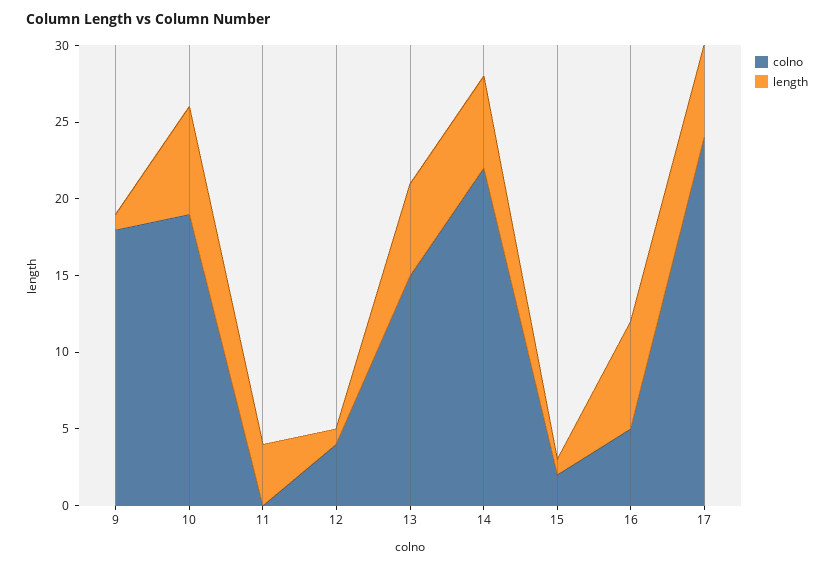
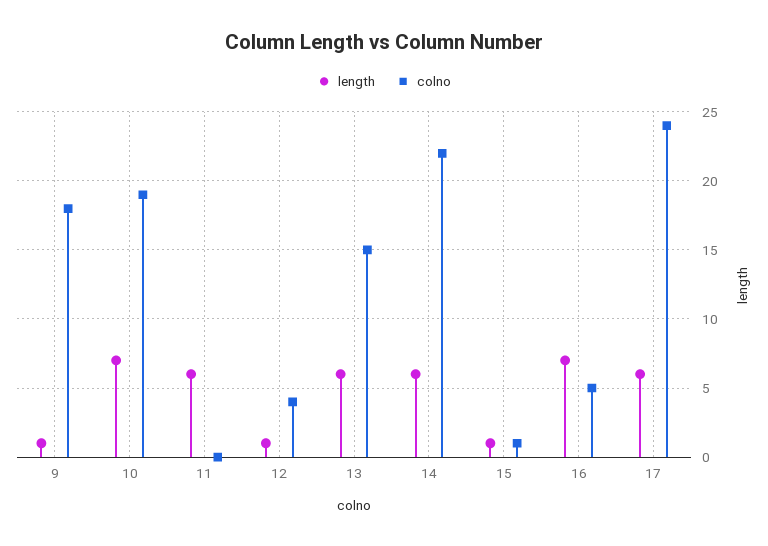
  {
    "colno": {
      "9": 18,
      "10": 19,
      "11": 0,
      "12": 4,
      "13": 15,
      "14": 22,
-     "15": 2,
+     "15": 1,
      "16": 5,
      "17": 24
    },
    "length": {
      "9": 1,
      "10": 7,
-     "11": 4,
+     "11": 6,
      "12": 1,
      "13": 6,
      "14": 6,
      "15": 1,
      "16": 7,
      "17": 6
    }
  }

